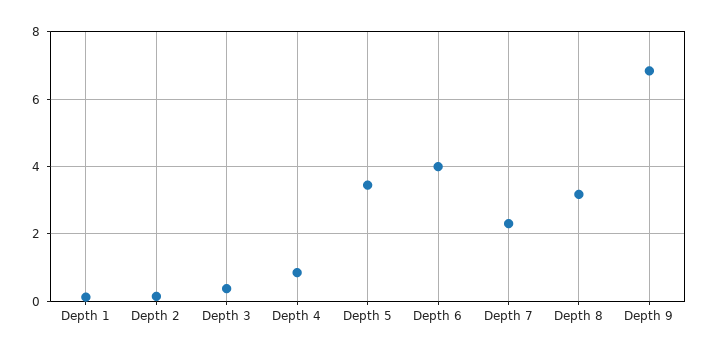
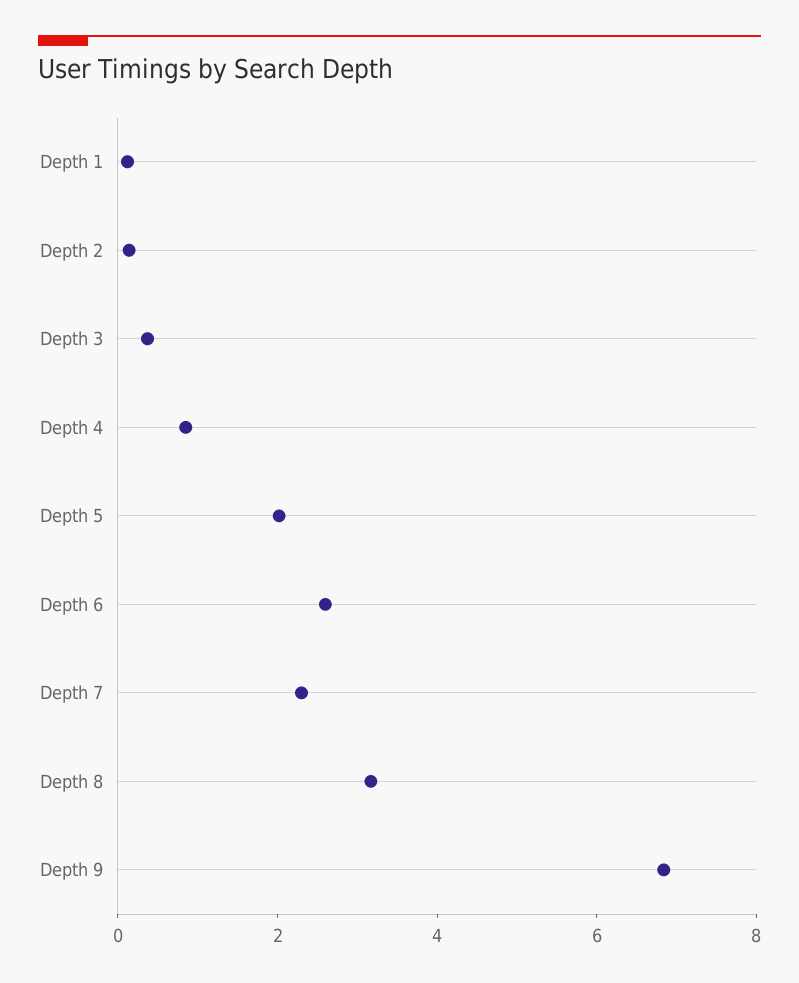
  {
    "Depth 1": 0.2,
    "Depth 2": 0.2,
    "Depth 3": 0.4,
    "Depth 4": 0.8,
-   "Depth 5": 3.4,
+   "Depth 5": 2,
-   "Depth 6": 4,
+   "Depth 6": 2.5,
    "Depth 7": 2.4,
    "Depth 8": 3.2,
    "Depth 9": 6.8
  }

